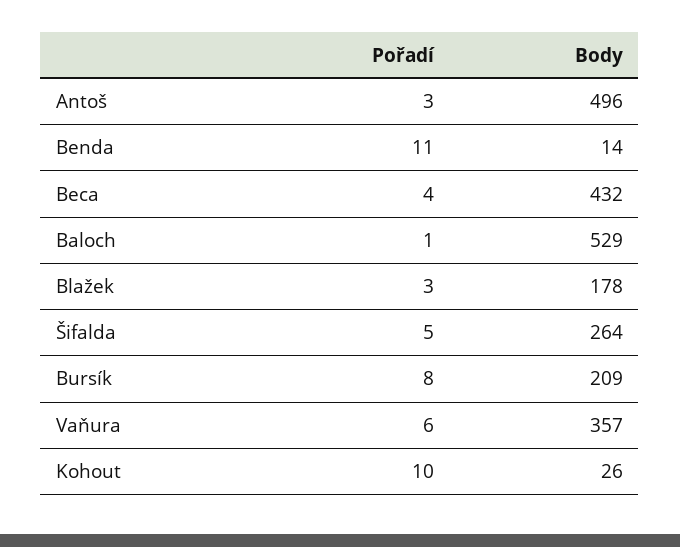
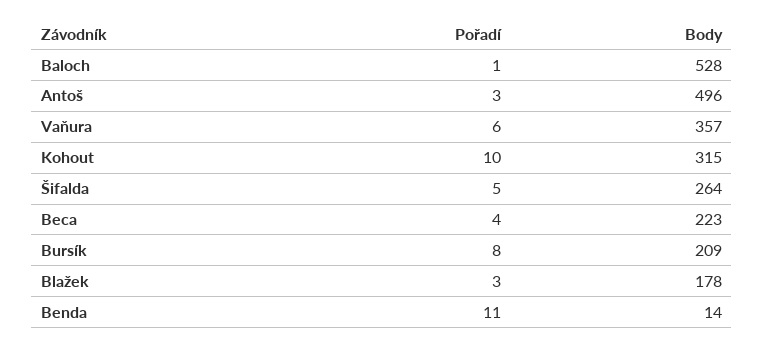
  {
    "Pořadí": {
      "Antoš": 3,
      "Benda": 11,
      "Beca": 4,
      "Baloch": 1,
      "Blažek": 3,
      "Šifalda": 5,
      "Bursík": 8,
      "Vaňura": 6,
      "Kohout": 10
    },
    "Body": {
      "Antoš": 496,
      "Benda": 14,
-     "Beca": 432,
+     "Beca": 223,
-     "Baloch": 529,
+     "Baloch": 528,
      "Blažek": 178,
      "Šifalda": 264,
      "Bursík": 209,
      "Vaňura": 357,
-     "Kohout": 26
+     "Kohout": 315
    }
  }

